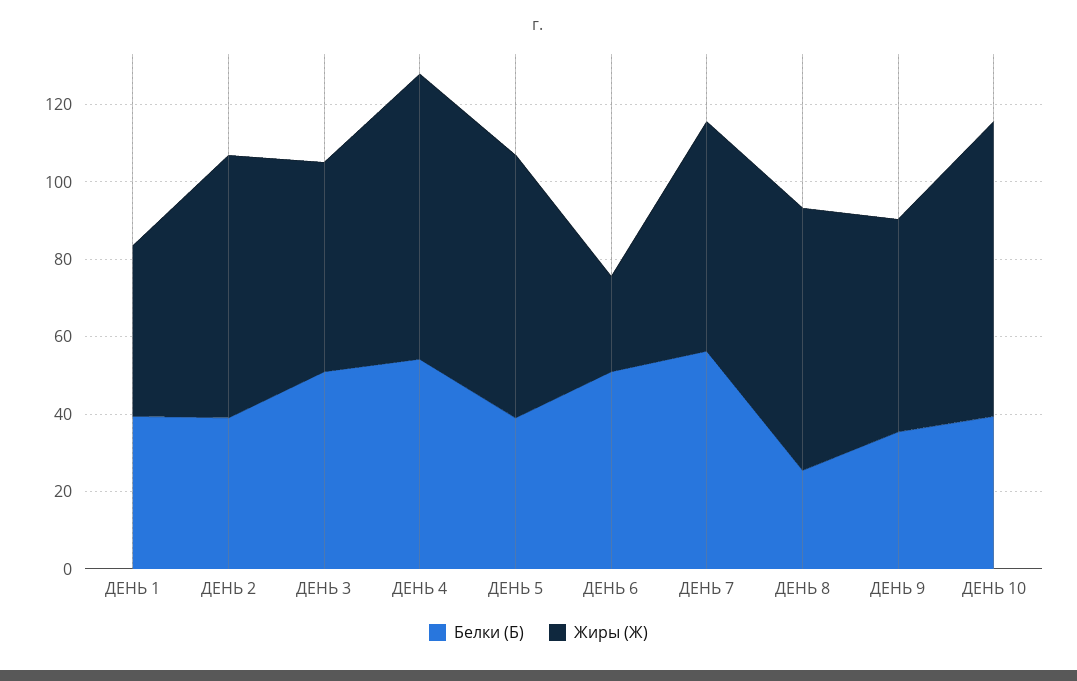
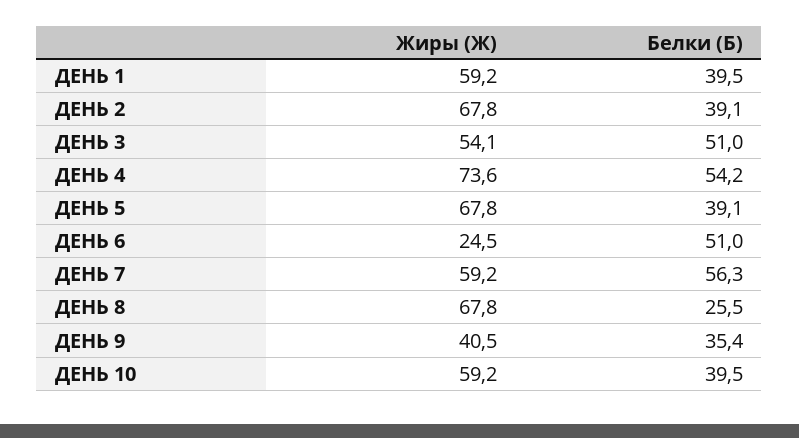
  {
    "Белки (Б)": {
      "ДЕНЬ 1": 39.5,
      "ДЕНЬ 2": 39.1,
      "ДЕНЬ 3": 51,
      "ДЕНЬ 4": 54.2,
      "ДЕНЬ 5": 39.1,
      "ДЕНЬ 6": 51,
      "ДЕНЬ 7": 56.3,
      "ДЕНЬ 8": 25.5,
      "ДЕНЬ 9": 35.4,
      "ДЕНЬ 10": 39.5
    },
    "Жиры (Ж)": {
-     "ДЕНЬ 1": 45,
+     "ДЕНЬ 1": 59.2,
      "ДЕНЬ 2": 67.8,
      "ДЕНЬ 3": 54.1,
      "ДЕНЬ 4": 73.6,
      "ДЕНЬ 5": 67.8,
      "ДЕНЬ 6": 24.5,
      "ДЕНЬ 7": 59.2,
      "ДЕНЬ 8": 67.8,
-     "ДЕНЬ 9": 55,
+     "ДЕНЬ 9": 40.5,
-     "ДЕНЬ 10": 75
+     "ДЕНЬ 10": 59.2
    }
  }

